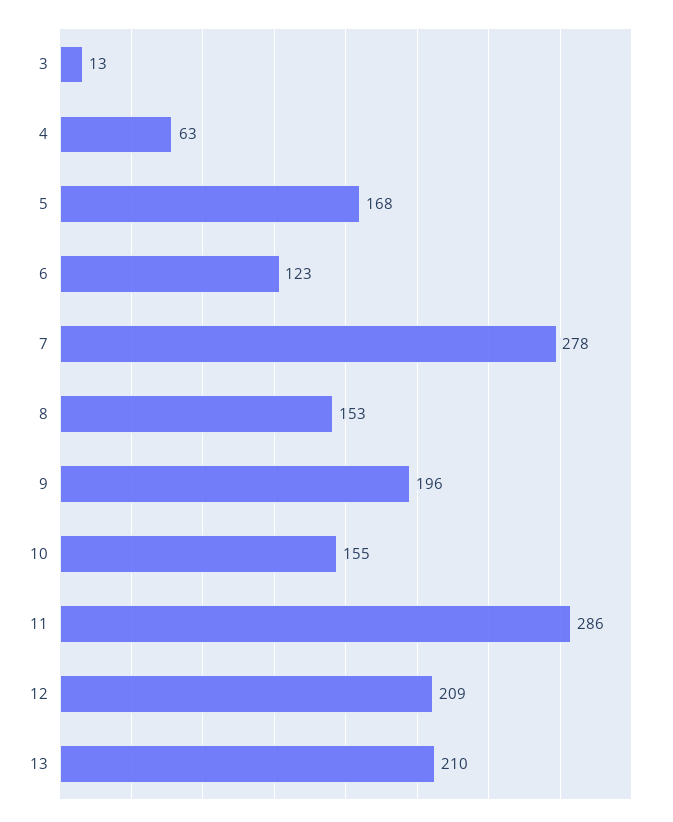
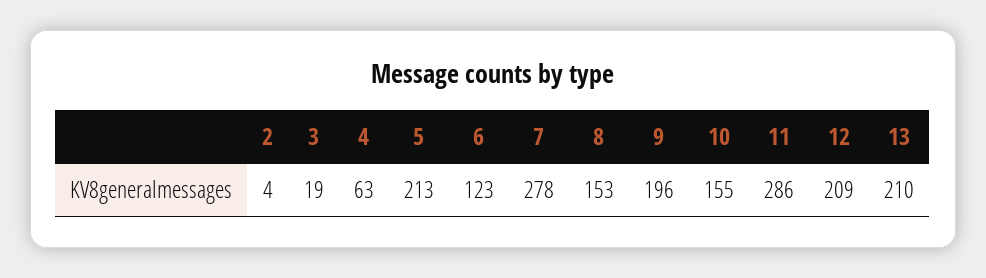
  {
-   "3": 13,
+   "3": 19,
    "4": 63,
-   "5": 168,
+   "5": 213,
    "6": 123,
    "7": 278,
    "8": 153,
    "9": 196,
    "10": 155,
    "11": 286,
    "12": 209,
-   "13": 210
+   "13": 210,
+   "2": 4
  }

